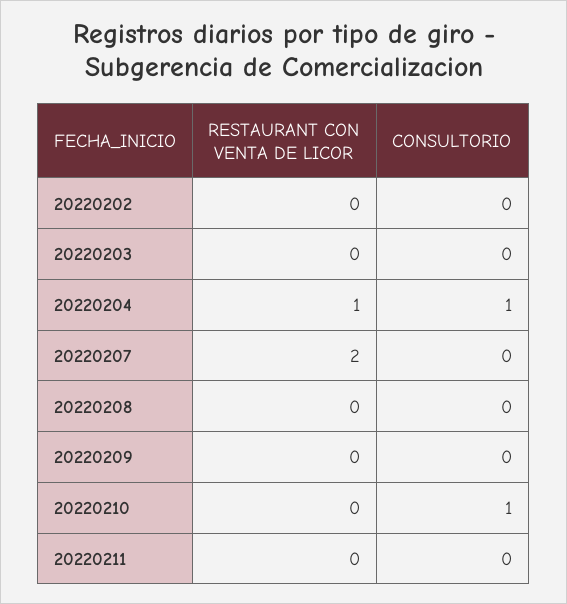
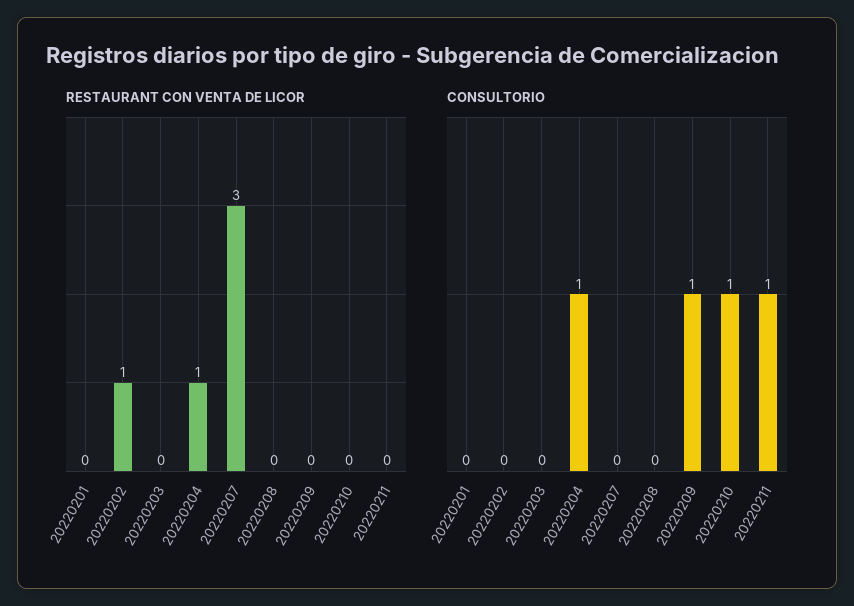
  {
    "RESTAURANT CON VENTA DE LICOR": {
-     "20220202": 0,
+     "20220202": 1,
      "20220203": 0,
      "20220204": 1,
-     "20220207": 2,
+     "20220207": 3,
      "20220208": 0,
      "20220209": 0,
      "20220210": 0,
-     "20220211": 0
+     "20220211": 0,
+     "20220201": 0
    },
    "CONSULTORIO": {
      "20220202": 0,
      "20220203": 0,
      "20220204": 1,
      "20220207": 0,
      "20220208": 0,
-     "20220209": 0,
+     "20220209": 1,
      "20220210": 1,
-     "20220211": 0
+     "20220211": 1,
+     "20220201": 0
    }
  }

